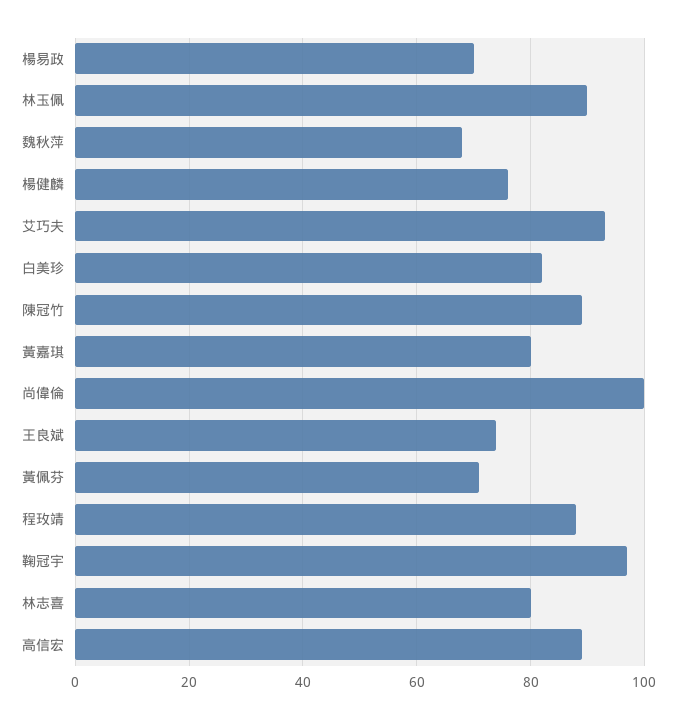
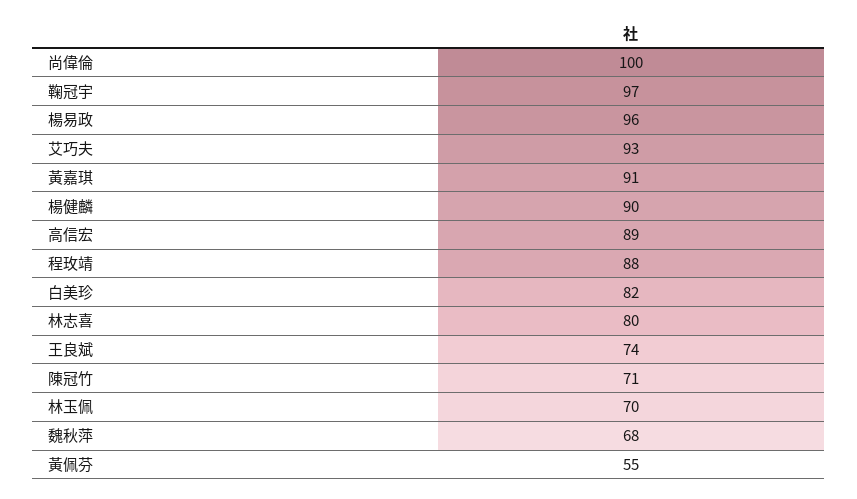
  {
-   "楊易政": 70,
+   "楊易政": 96,
-   "林玉佩": 90,
+   "林玉佩": 70,
    "魏秋萍": 68,
-   "楊健麟": 75,
+   "楊健麟": 90,
    "艾巧夫": 93,
    "白美珍": 82,
-   "陳冠竹": 90,
+   "陳冠竹": 71,
-   "黃嘉琪": 80,
+   "黃嘉琪": 91,
    "尚偉倫": 100,
    "王良斌": 74,
-   "黃佩芬": 70,
+   "黃佩芬": 55,
    "程玫靖": 88,
    "鞠冠宇": 97,
    "林志喜": 80,
    "高信宏": 89
  }

